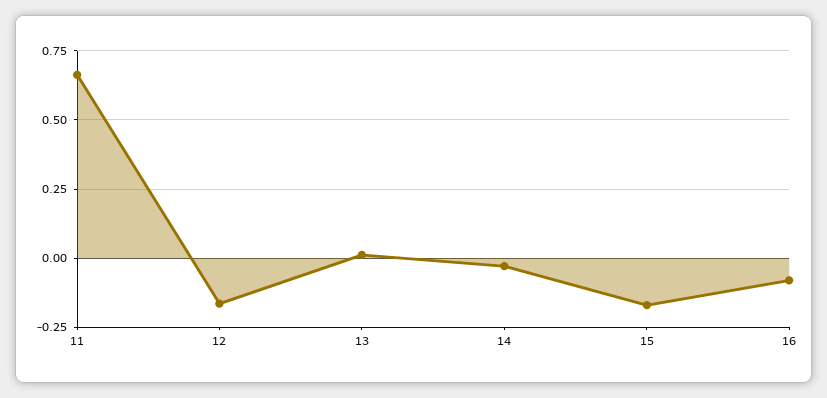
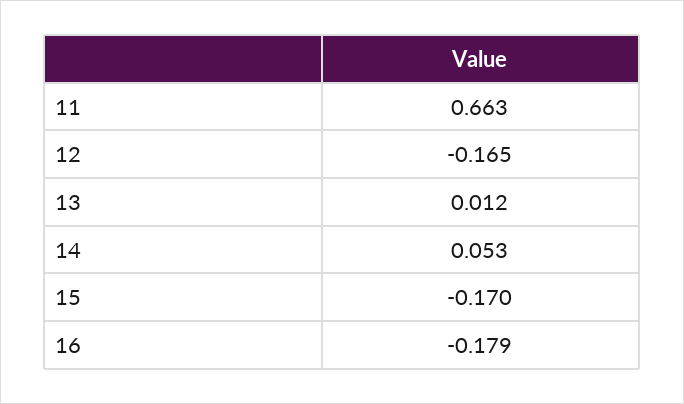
  {
    "11": 0.663,
    "12": -0.165,
    "13": 0.012,
-   "14": -0.025,
+   "14": 0.053,
    "15": -0.17,
-   "16": -0.075
+   "16": -0.179
  }

